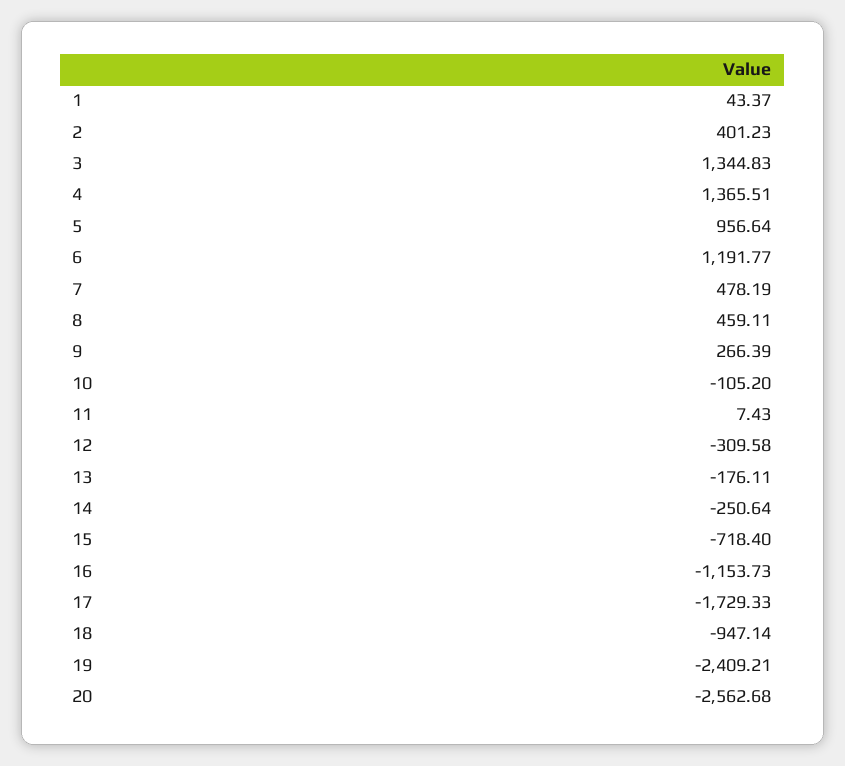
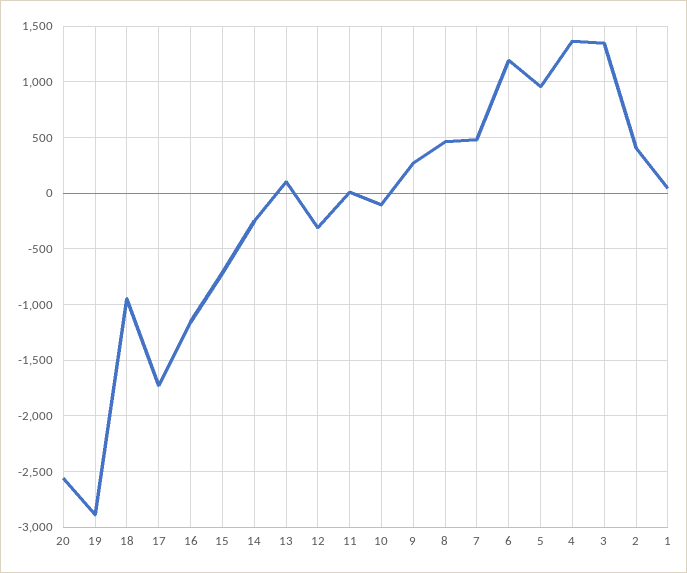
  {
    "1": 43.37,
    "2": 401.23,
    "3": 1344.83,
    "4": 1365.51,
    "5": 956.64,
    "6": 1191.77,
    "7": 478.19,
    "8": 459.11,
    "9": 266.39,
    "10": -105.2,
    "11": 7.43,
    "12": -309.58,
-   "13": -176.11,
+   "13": 100,
    "14": -250.64,
    "15": -718.4,
    "16": -1153.73,
    "17": -1729.33,
    "18": -947.14,
-   "19": -2409.21,
+   "19": -2900,
    "20": -2562.68
  }

